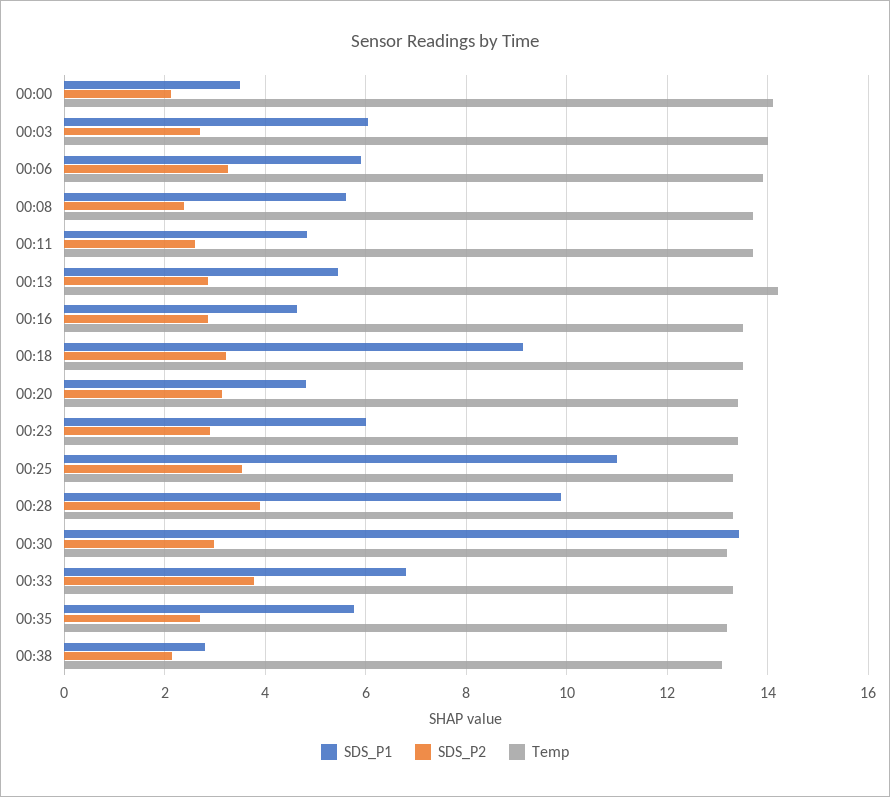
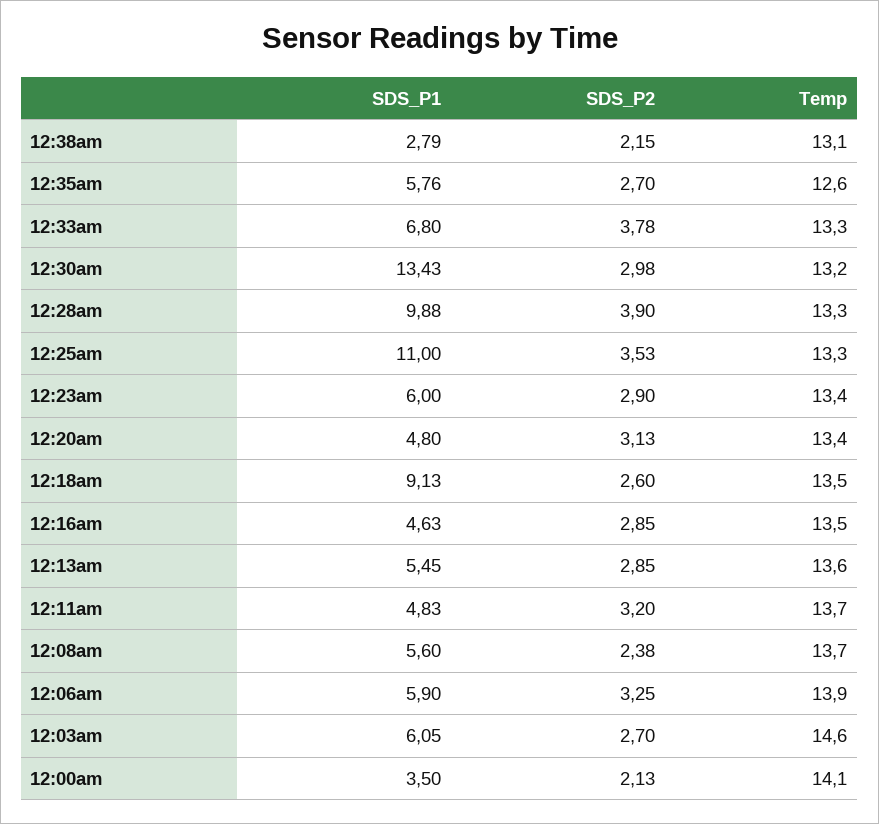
  {
    "SDS_P1": {
      "00:00": 3.5,
      "00:03": 6.05,
      "00:06": 5.9,
      "00:08": 5.6,
      "00:11": 4.83,
      "00:13": 5.45,
      "00:16": 4.63,
      "00:18": 9.13,
      "00:20": 4.8,
      "00:23": 6,
      "00:25": 11,
      "00:28": 9.88,
      "00:30": 13.43,
      "00:33": 6.8,
      "00:35": 5.76,
      "00:38": 2.79
    },
    "SDS_P2": {
      "00:00": 2.13,
      "00:03": 2.7,
      "00:06": 3.25,
      "00:08": 2.38,
-     "00:11": 2.6,
+     "00:11": 3.2,
      "00:13": 2.85,
      "00:16": 2.85,
-     "00:18": 3.2,
+     "00:18": 2.6,
      "00:20": 3.13,
      "00:23": 2.9,
      "00:25": 3.53,
      "00:28": 3.9,
      "00:30": 2.98,
      "00:33": 3.78,
      "00:35": 2.7,
      "00:38": 2.15
    },
    "Temp": {
      "00:00": 14.1,
-     "00:03": 14,
+     "00:03": 14.6,
      "00:06": 13.9,
      "00:08": 13.7,
      "00:11": 13.7,
-     "00:13": 14.2,
+     "00:13": 13.6,
      "00:16": 13.5,
      "00:18": 13.5,
      "00:20": 13.4,
      "00:23": 13.4,
      "00:25": 13.3,
      "00:28": 13.3,
      "00:30": 13.2,
      "00:33": 13.3,
-     "00:35": 13.2,
+     "00:35": 12.6,
      "00:38": 13.1
    }
  }

